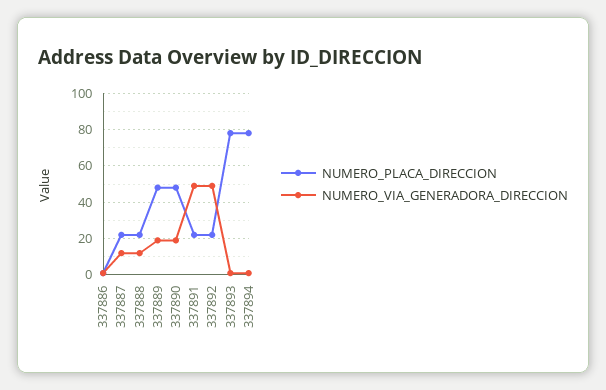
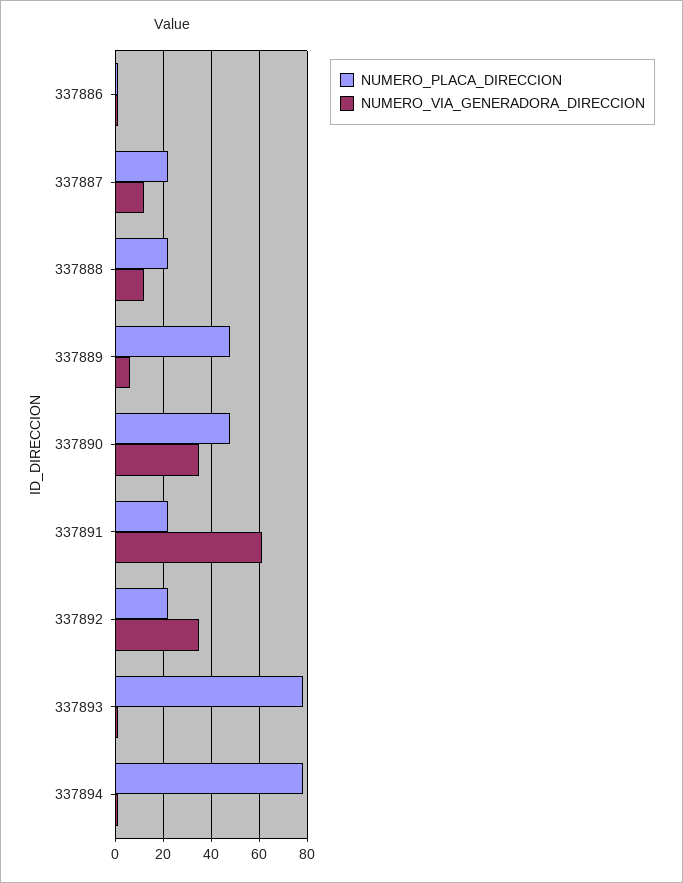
  {
    "NUMERO_PLACA_DIRECCION": {
      "337886": 0,
      "337887": 20,
      "337888": 20,
      "337889": 50,
      "337890": 50,
      "337891": 20,
      "337892": 20,
      "337893": 80,
      "337894": 80
    },
    "NUMERO_VIA_GENERADORA_DIRECCION": {
      "337886": 0,
      "337887": 10,
      "337888": 10,
-     "337889": 20,
+     "337889": 5,
-     "337890": 20,
+     "337890": 35,
-     "337891": 50,
+     "337891": 60,
-     "337892": 50,
+     "337892": 35,
      "337893": 0,
      "337894": 0
    }
  }

